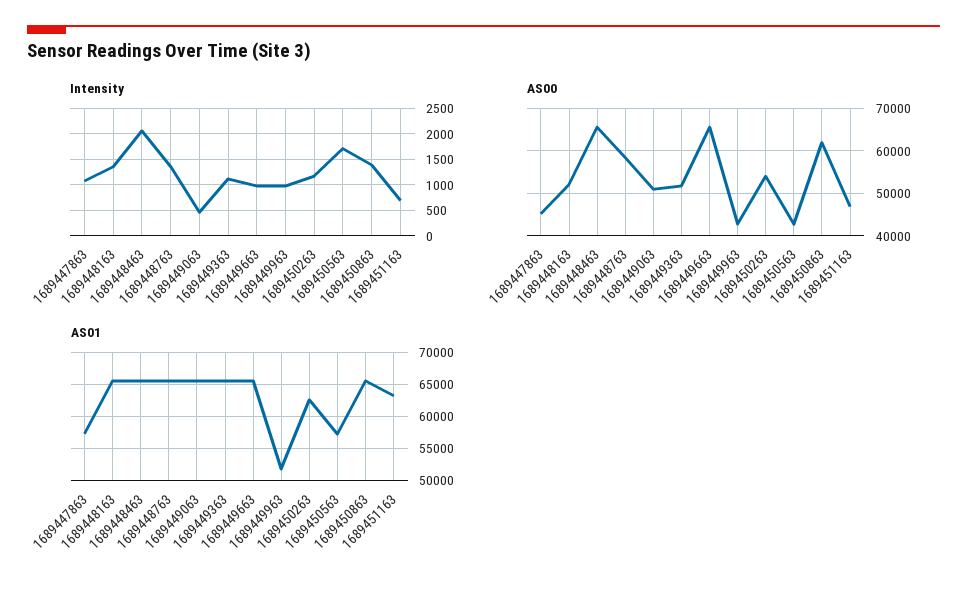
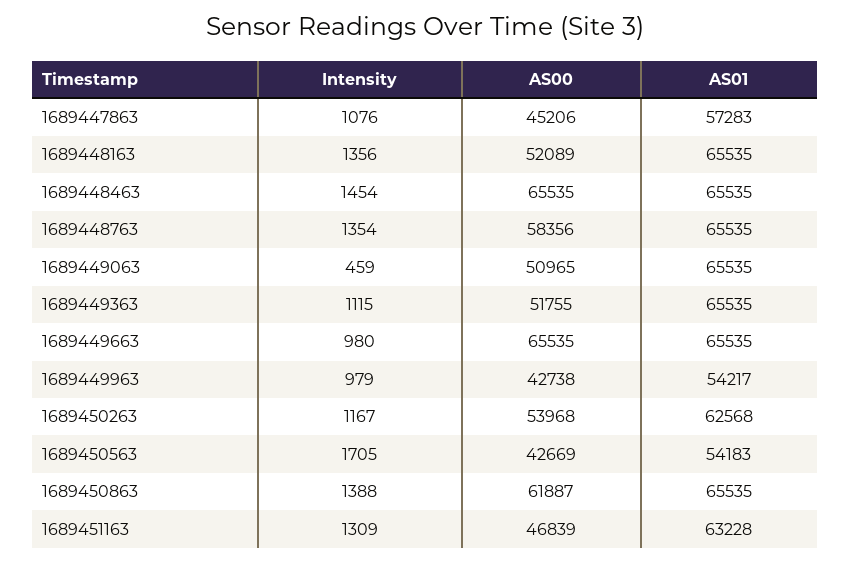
  {
    "Intensity": {
      "1689447863": 1076,
      "1689448163": 1356,
-     "1689448463": 2000,
+     "1689448463": 1454,
      "1689448763": 1354,
      "1689449063": 459,
      "1689449363": 1115,
      "1689449663": 980,
      "1689449963": 979,
      "1689450263": 1167,
      "1689450563": 1705,
      "1689450863": 1388,
-     "1689451163": 750
+     "1689451163": 1309
    },
    "AS00": {
      "1689447863": 45206,
      "1689448163": 52089,
      "1689448463": 65535,
      "1689448763": 58356,
      "1689449063": 50965,
      "1689449363": 51755,
      "1689449663": 65535,
      "1689449963": 42738,
      "1689450263": 53968,
      "1689450563": 42669,
      "1689450863": 61887,
      "1689451163": 46839
    },
    "AS01": {
      "1689447863": 57283,
      "1689448163": 65535,
      "1689448463": 65535,
      "1689448763": 65535,
      "1689449063": 65535,
      "1689449363": 65535,
      "1689449663": 65535,
-     "1689449963": 52000,
+     "1689449963": 54217,
      "1689450263": 62568,
-     "1689450563": 57000,
+     "1689450563": 54183,
      "1689450863": 65535,
      "1689451163": 63228
    }
  }

